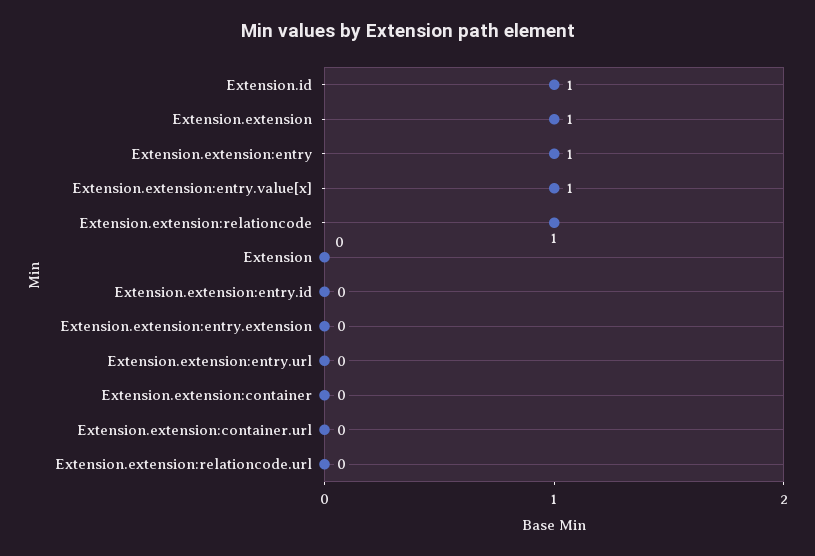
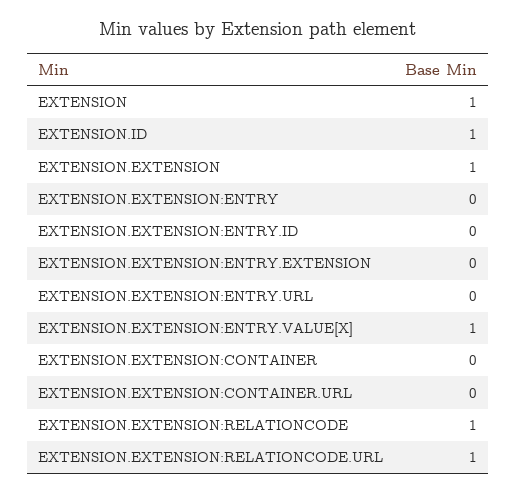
  {
    "Extension.id": 1,
    "Extension.extension": 1,
-   "Extension.extension:entry": 1,
+   "Extension.extension:entry": 0,
    "Extension.extension:entry.value[x]": 1,
    "Extension.extension:relationcode": 1,
-   "Extension": 0,
+   "Extension": 1,
    "Extension.extension:entry.id": 0,
    "Extension.extension:entry.extension": 0,
    "Extension.extension:entry.url": 0,
    "Extension.extension:container": 0,
    "Extension.extension:container.url": 0,
-   "Extension.extension:relationcode.url": 0
+   "Extension.extension:relationcode.url": 1
  }

